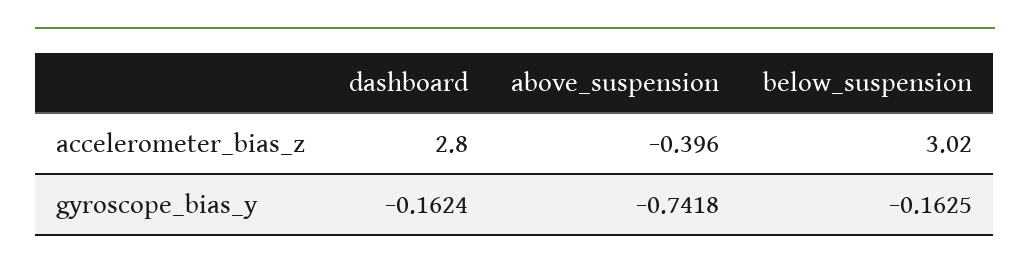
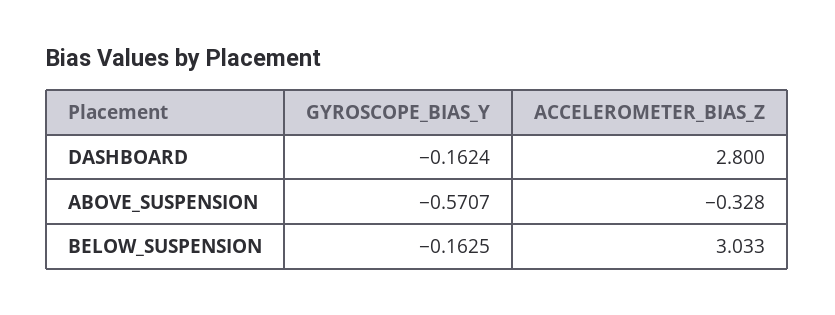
  {
    "dashboard": {
      "accelerometer_bias_z": 2.8,
      "gyroscope_bias_y": -0.1624
    },
    "above_suspension": {
-     "accelerometer_bias_z": -0.396,
+     "accelerometer_bias_z": -0.328,
-     "gyroscope_bias_y": -0.7418
+     "gyroscope_bias_y": -0.5707
    },
    "below_suspension": {
-     "accelerometer_bias_z": 3.02,
+     "accelerometer_bias_z": 3.033,
      "gyroscope_bias_y": -0.1625
    }
  }

